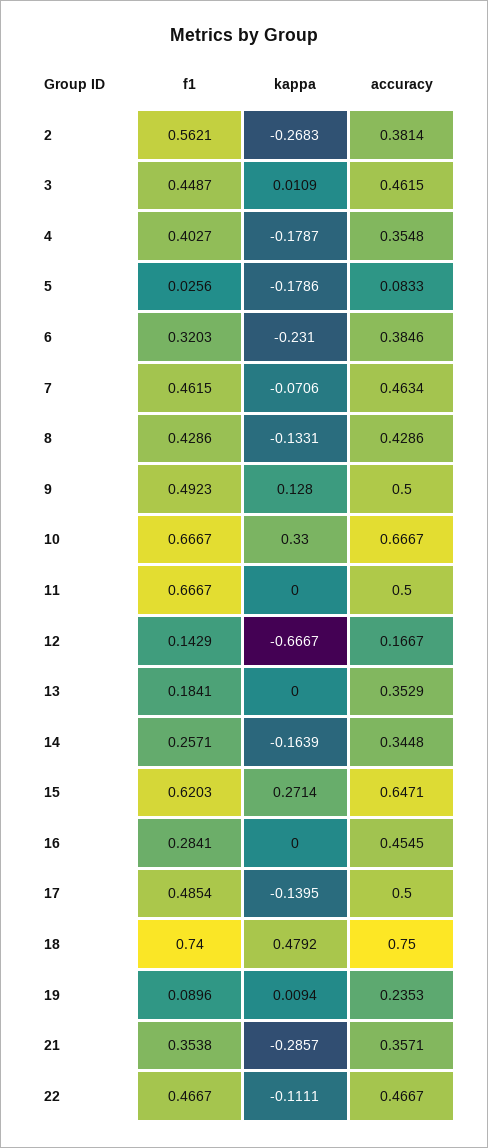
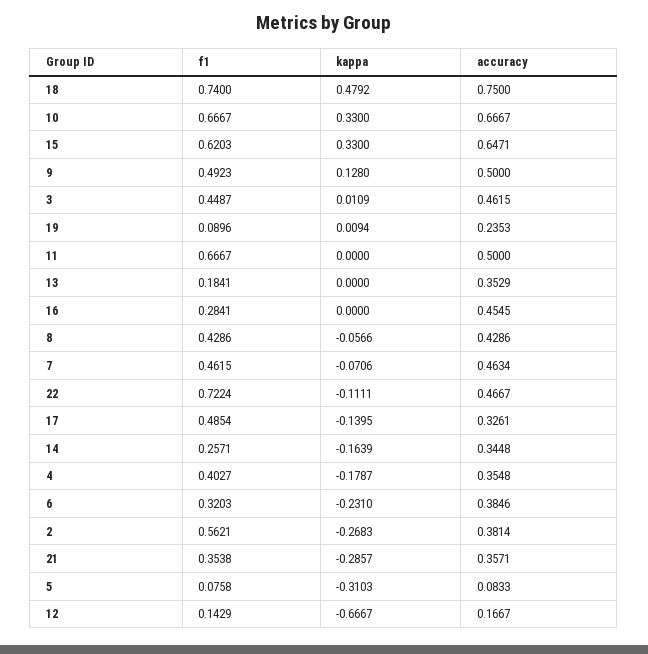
  {
    "f1": {
      "2": 0.5621,
      "3": 0.4487,
      "4": 0.4027,
-     "5": 0.0256,
+     "5": 0.0758,
      "6": 0.3203,
      "7": 0.4615,
      "8": 0.4286,
      "9": 0.4923,
      "10": 0.6667,
      "11": 0.6667,
      "12": 0.1429,
      "13": 0.1841,
      "14": 0.2571,
      "15": 0.6203,
      "16": 0.2841,
      "17": 0.4854,
      "18": 0.74,
      "19": 0.0896,
      "21": 0.3538,
-     "22": 0.4667
+     "22": 0.7224
    },
    "kappa": {
      "2": -0.2683,
      "3": 0.0109,
      "4": -0.1787,
-     "5": -0.1786,
+     "5": -0.3103,
      "6": -0.231,
      "7": -0.0706,
-     "8": -0.1331,
+     "8": -0.0566,
      "9": 0.128,
      "10": 0.33,
      "11": 0,
      "12": -0.6667,
      "13": 0,
      "14": -0.1639,
-     "15": 0.2714,
+     "15": 0.33,
      "16": 0,
      "17": -0.1395,
      "18": 0.4792,
      "19": 0.0094,
      "21": -0.2857,
      "22": -0.1111
    },
    "accuracy": {
      "2": 0.3814,
      "3": 0.4615,
      "4": 0.3548,
      "5": 0.0833,
      "6": 0.3846,
      "7": 0.4634,
      "8": 0.4286,
      "9": 0.5,
      "10": 0.6667,
      "11": 0.5,
      "12": 0.1667,
      "13": 0.3529,
      "14": 0.3448,
      "15": 0.6471,
      "16": 0.4545,
-     "17": 0.5,
+     "17": 0.3261,
      "18": 0.75,
      "19": 0.2353,
      "21": 0.3571,
      "22": 0.4667
    }
  }

